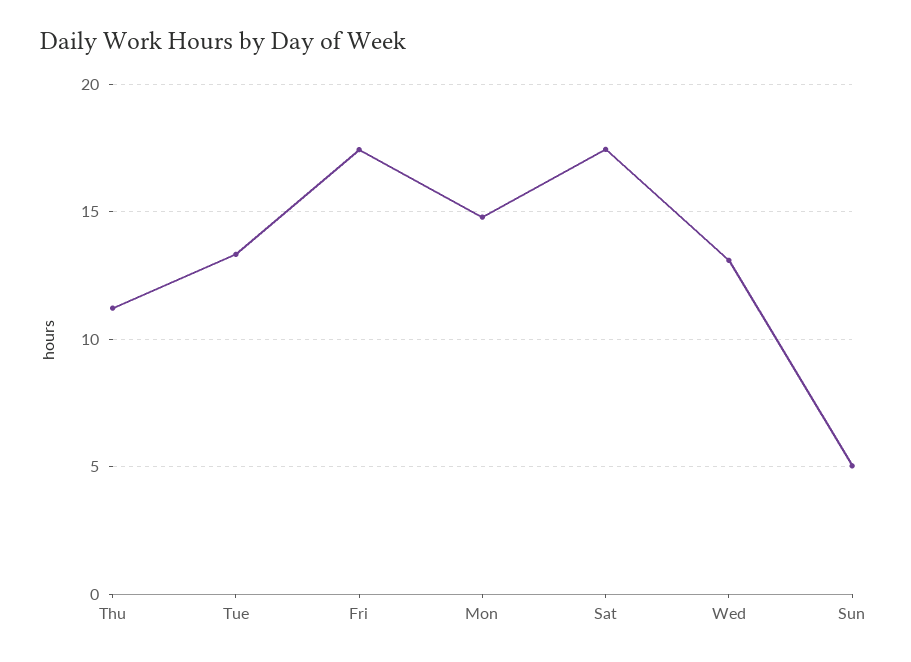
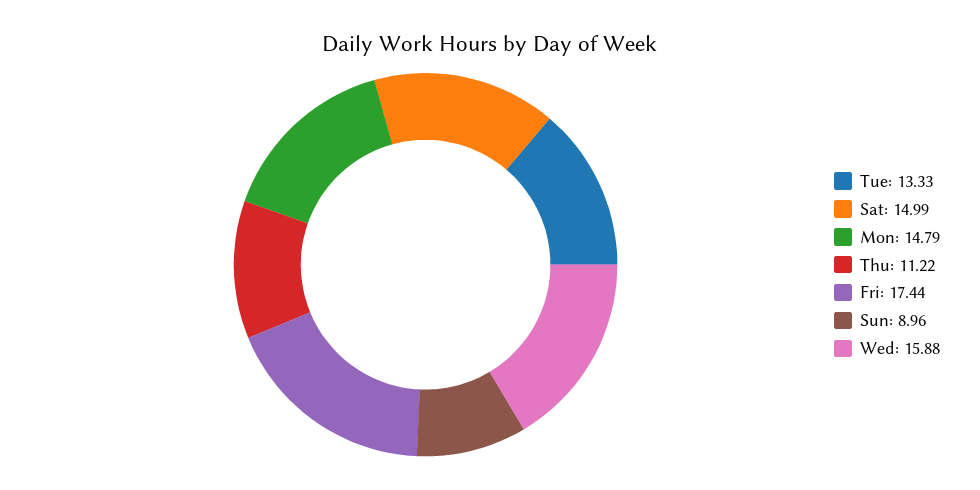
  {
    "Thu": 11.22,
    "Tue": 13.33,
    "Fri": 17.44,
    "Mon": 14.79,
-   "Sat": 17.5,
+   "Sat": 14.99,
-   "Wed": 13,
+   "Wed": 15.88,
-   "Sun": 5
+   "Sun": 8.96
  }

